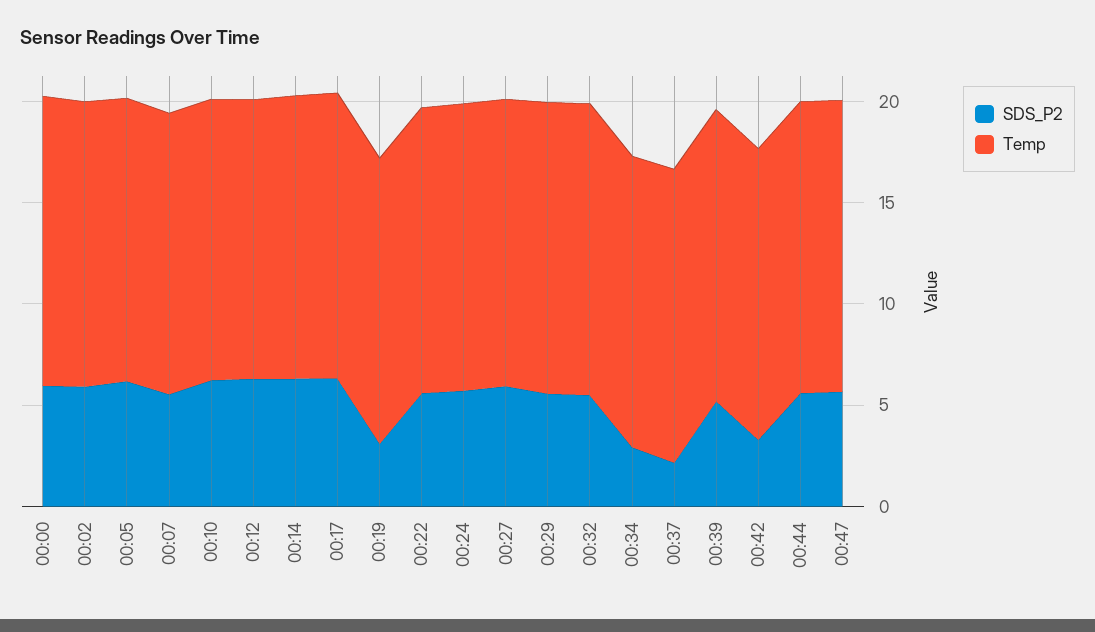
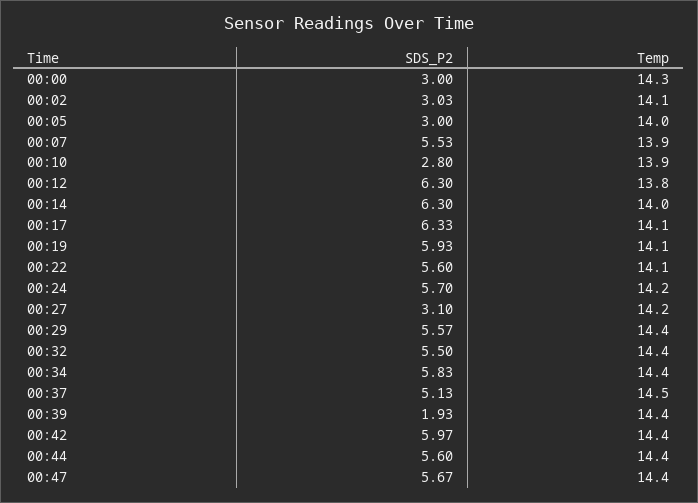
  {
    "SDS_P2": {
-     "00:00": 6,
+     "00:00": 3,
-     "00:02": 6,
+     "00:02": 3.03,
-     "00:05": 6,
+     "00:05": 3,
      "00:07": 5.53,
-     "00:10": 6,
+     "00:10": 2.8,
      "00:12": 6.3,
      "00:14": 6.3,
      "00:17": 6.33,
-     "00:19": 3,
+     "00:19": 5.93,
      "00:22": 5.6,
      "00:24": 5.7,
-     "00:27": 6,
+     "00:27": 3.1,
      "00:29": 5.57,
      "00:32": 5.5,
-     "00:34": 3,
+     "00:34": 5.83,
-     "00:37": 2,
+     "00:37": 5.13,
-     "00:39": 5,
+     "00:39": 1.93,
-     "00:42": 3,
+     "00:42": 5.97,
      "00:44": 5.6,
      "00:47": 5.67
    },
    "Temp": {
      "00:00": 14.3,
      "00:02": 14.1,
      "00:05": 14,
      "00:07": 13.9,
      "00:10": 13.9,
      "00:12": 13.8,
      "00:14": 14,
      "00:17": 14.1,
      "00:19": 14.1,
      "00:22": 14.1,
      "00:24": 14.2,
      "00:27": 14.2,
      "00:29": 14.4,
      "00:32": 14.4,
      "00:34": 14.4,
      "00:37": 14.5,
      "00:39": 14.4,
      "00:42": 14.4,
      "00:44": 14.4,
      "00:47": 14.4
    }
  }

